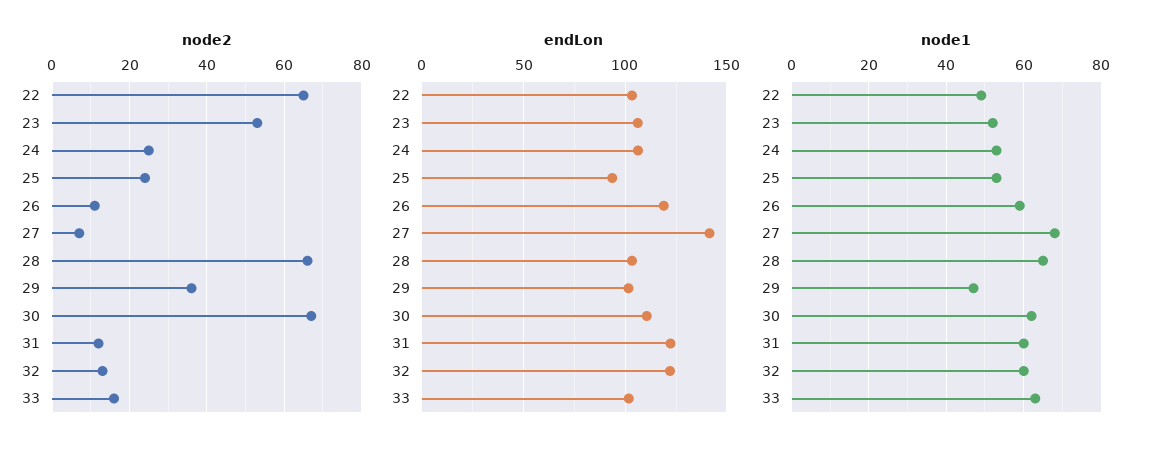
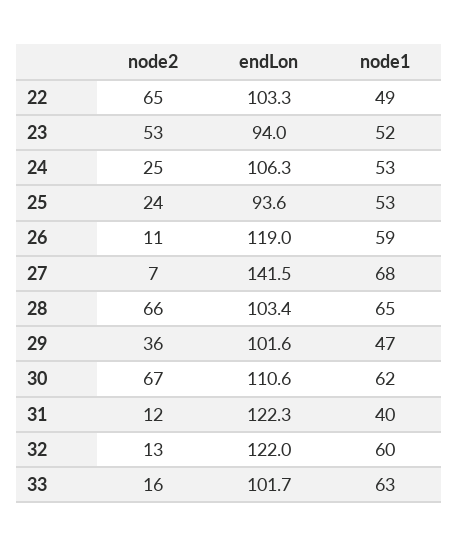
  {
    "node2": {
      "22": 65,
      "23": 53,
      "24": 25,
      "25": 24,
      "26": 11,
      "27": 7,
      "28": 66,
      "29": 36,
      "30": 67,
      "31": 12,
      "32": 13,
      "33": 16
    },
    "endLon": {
      "22": 103.3,
-     "23": 105,
+     "23": 94,
      "24": 106.3,
      "25": 93.6,
      "26": 119,
      "27": 141.5,
      "28": 103.4,
      "29": 101.6,
      "30": 110.6,
      "31": 122.3,
      "32": 122,
      "33": 101.7
    },
    "node1": {
      "22": 49,
      "23": 52,
      "24": 53,
      "25": 53,
      "26": 59,
      "27": 68,
      "28": 65,
      "29": 47,
      "30": 62,
-     "31": 60,
+     "31": 40,
      "32": 60,
      "33": 63
    }
  }

